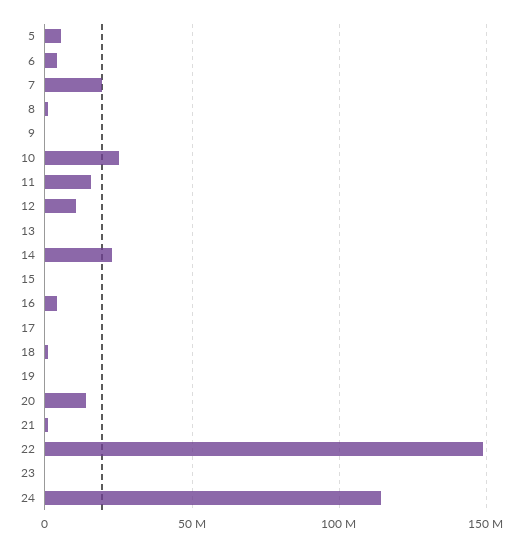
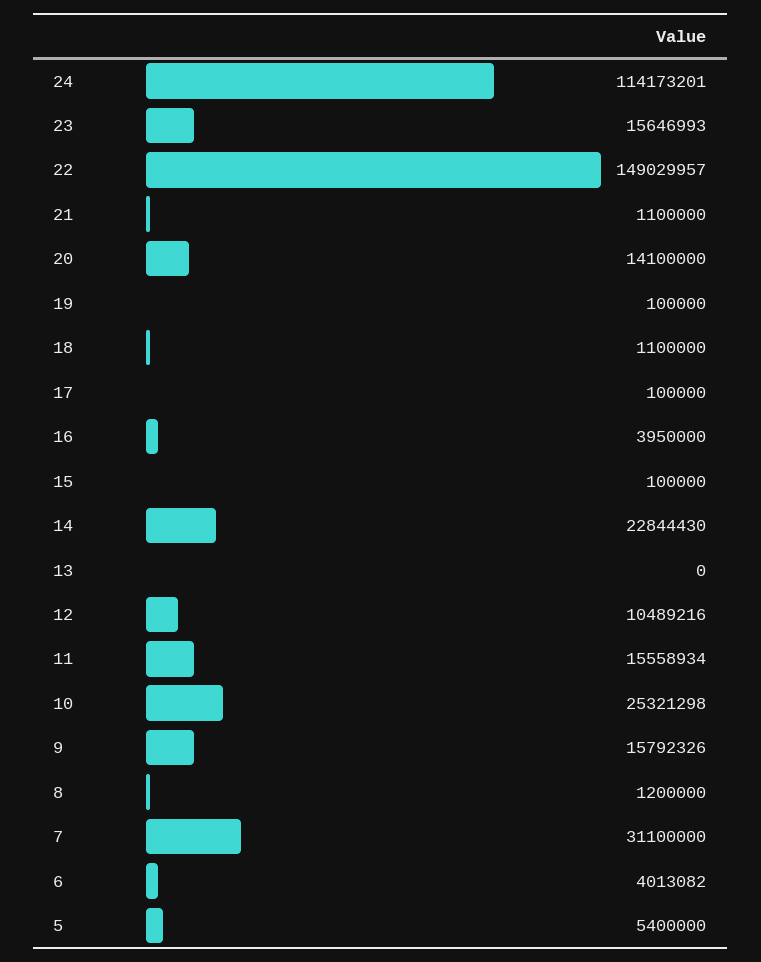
  {
    "5": 5400000,
    "6": 4013082,
-   "7": 20000000,
+   "7": 31100000,
    "8": 1200000,
-   "9": 0,
+   "9": 15792326,
    "10": 25321298,
    "11": 15558934,
    "12": 10489216,
    "13": 0,
    "14": 22844430,
    "15": 100000,
    "16": 3950000,
    "17": 100000,
    "18": 1100000,
    "19": 100000,
    "20": 14100000,
    "21": 1100000,
    "22": 149029957,
-   "23": 0,
+   "23": 15646993,
    "24": 114173201
  }

